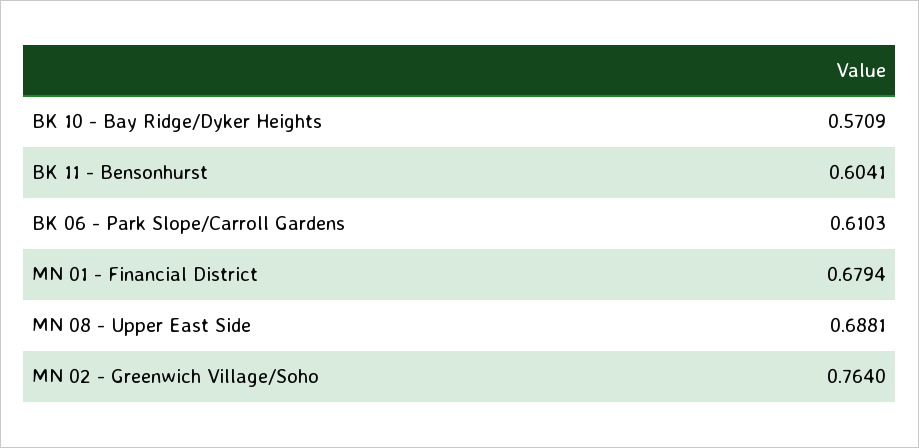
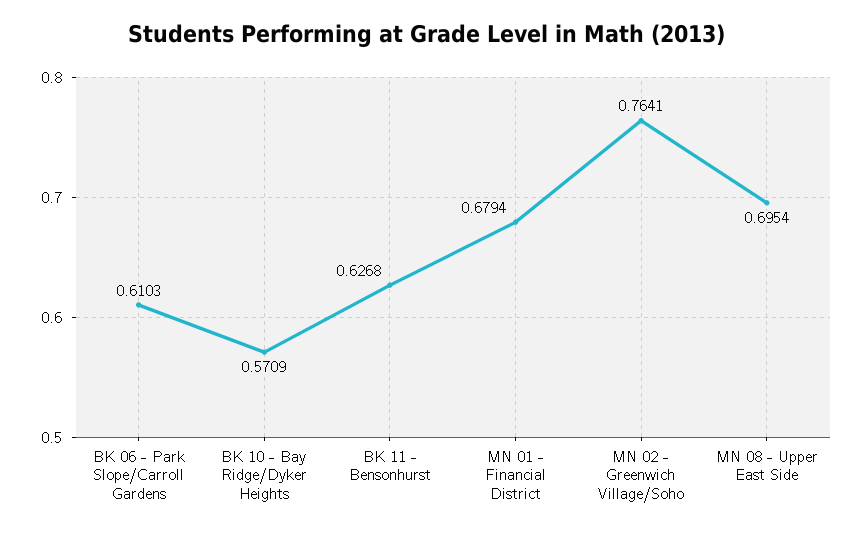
  {
    "BK 10 - Bay Ridge/Dyker Heights": 0.5709,
-   "BK 11 - Bensonhurst": 0.6041,
+   "BK 11 - Bensonhurst": 0.6268,
    "BK 06 - Park Slope/Carroll Gardens": 0.6103,
    "MN 01 - Financial District": 0.6794,
-   "MN 08 - Upper East Side": 0.6881,
+   "MN 08 - Upper East Side": 0.6954,
-   "MN 02 - Greenwich Village/Soho": 0.764
+   "MN 02 - Greenwich Village/Soho": 0.7641
  }

